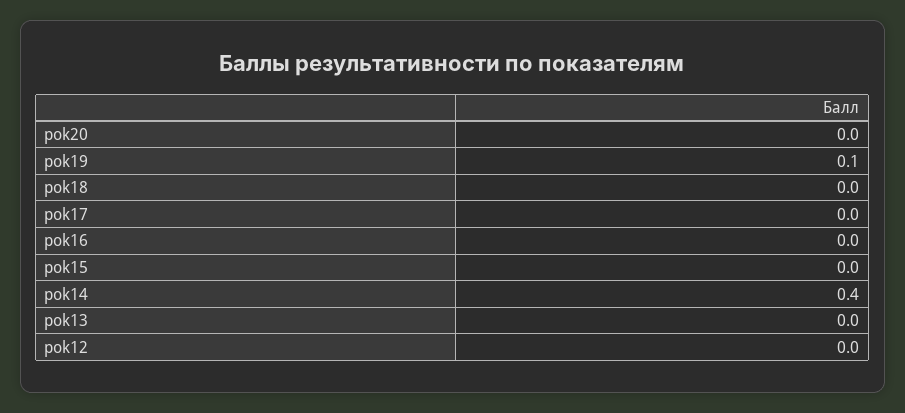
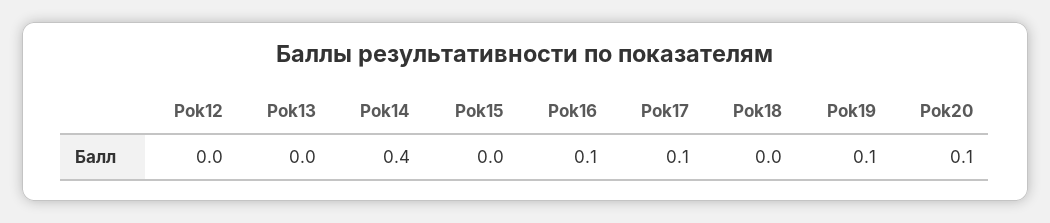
  {
-   "pok20": 0,
+   "pok20": 0.1,
    "pok19": 0.1,
    "pok18": 0,
-   "pok17": 0,
+   "pok17": 0.1,
-   "pok16": 0,
+   "pok16": 0.1,
    "pok15": 0,
    "pok14": 0.4,
    "pok13": 0,
    "pok12": 0
  }

